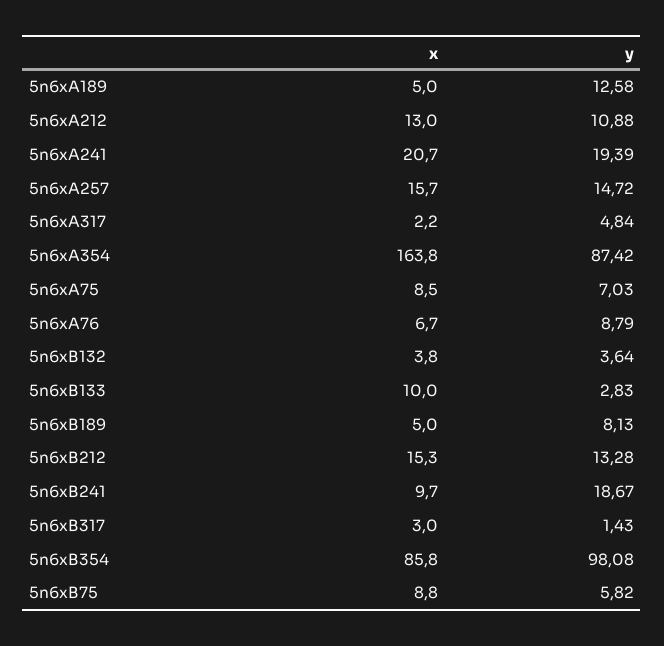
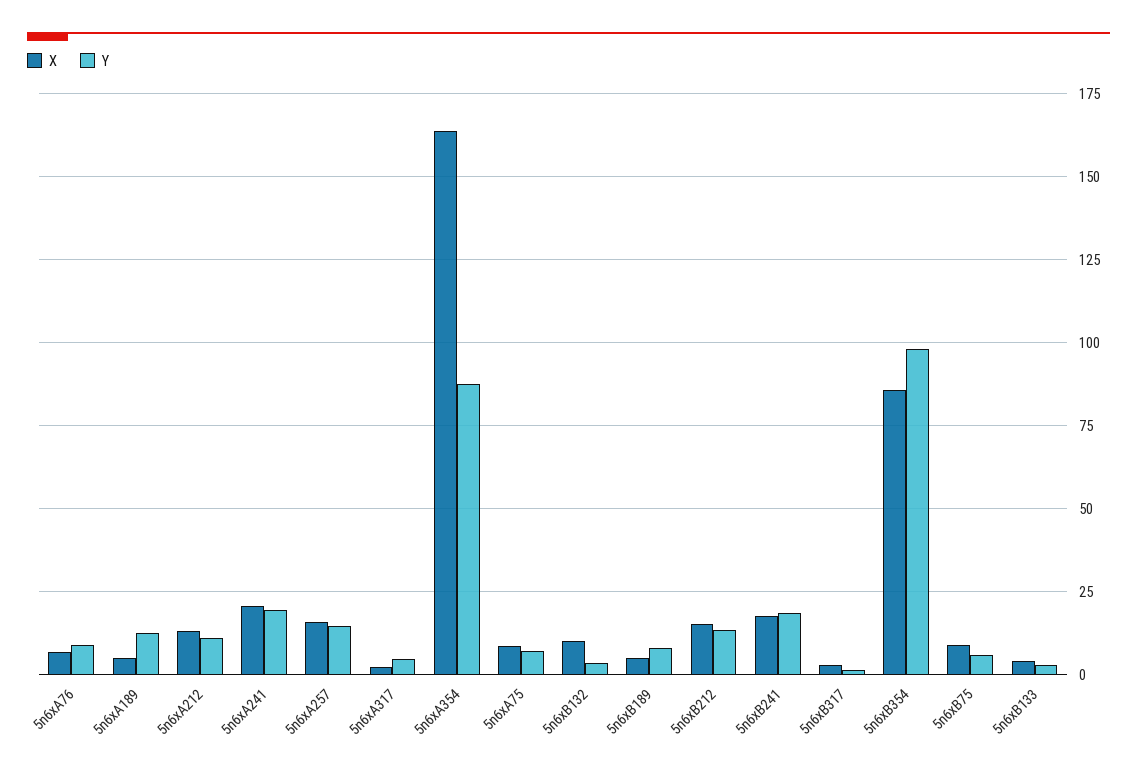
  {
    "x": {
      "5n6xA189": 5,
      "5n6xA212": 13,
      "5n6xA241": 20.7,
      "5n6xA257": 15.7,
      "5n6xA317": 2.2,
      "5n6xA354": 163.8,
      "5n6xA75": 8.5,
      "5n6xA76": 6.7,
-     "5n6xB132": 3.8,
+     "5n6xB132": 10,
-     "5n6xB133": 10,
+     "5n6xB133": 5,
      "5n6xB189": 5,
      "5n6xB212": 15.3,
-     "5n6xB241": 9.7,
+     "5n6xB241": 17.5,
      "5n6xB317": 3,
      "5n6xB354": 85.8,
      "5n6xB75": 8.8
    },
    "y": {
      "5n6xA189": 12.58,
      "5n6xA212": 10.88,
      "5n6xA241": 19.39,
      "5n6xA257": 14.72,
      "5n6xA317": 4.84,
      "5n6xA354": 87.42,
      "5n6xA75": 7.03,
      "5n6xA76": 8.79,
      "5n6xB132": 3.64,
      "5n6xB133": 2.83,
      "5n6xB189": 8.13,
      "5n6xB212": 13.28,
      "5n6xB241": 18.67,
      "5n6xB317": 1.43,
      "5n6xB354": 98.08,
      "5n6xB75": 5.82
    }
  }

